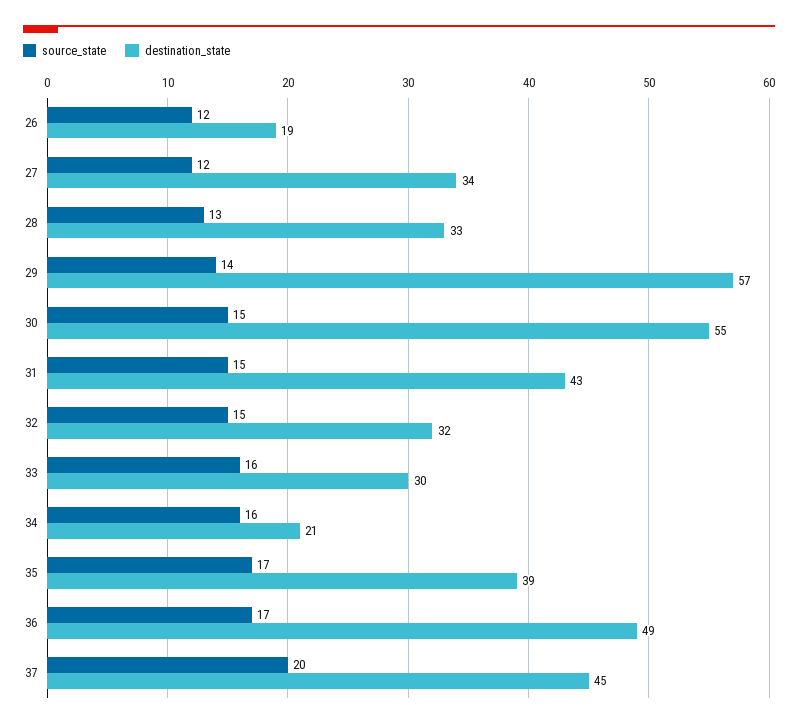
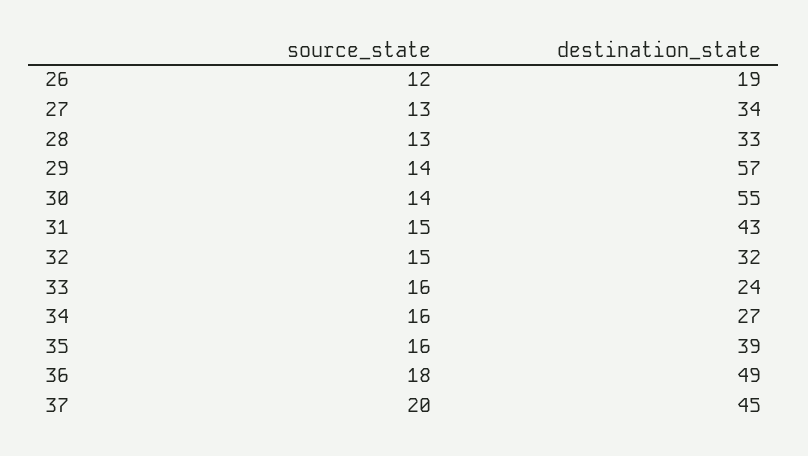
  {
    "source_state": {
      "26": 12,
-     "27": 12,
+     "27": 13,
      "28": 13,
      "29": 14,
-     "30": 15,
+     "30": 14,
      "31": 15,
      "32": 15,
      "33": 16,
      "34": 16,
-     "35": 17,
+     "35": 16,
-     "36": 17,
+     "36": 18,
      "37": 20
    },
    "destination_state": {
      "26": 19,
      "27": 34,
      "28": 33,
      "29": 57,
      "30": 55,
      "31": 43,
      "32": 32,
-     "33": 30,
+     "33": 24,
-     "34": 21,
+     "34": 27,
      "35": 39,
      "36": 49,
      "37": 45
    }
  }

